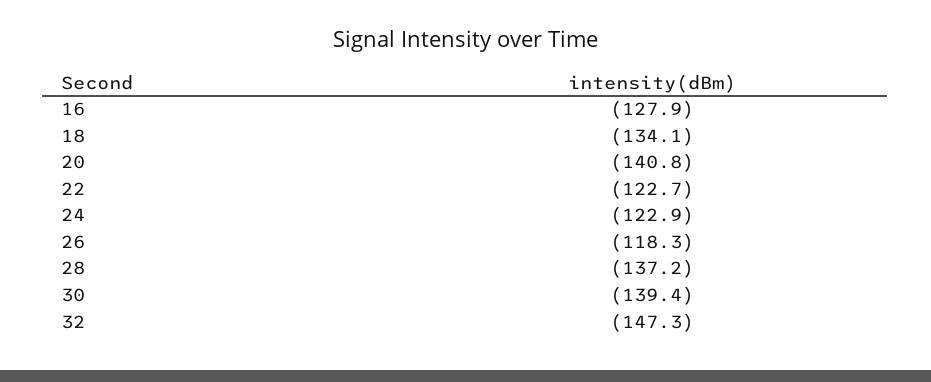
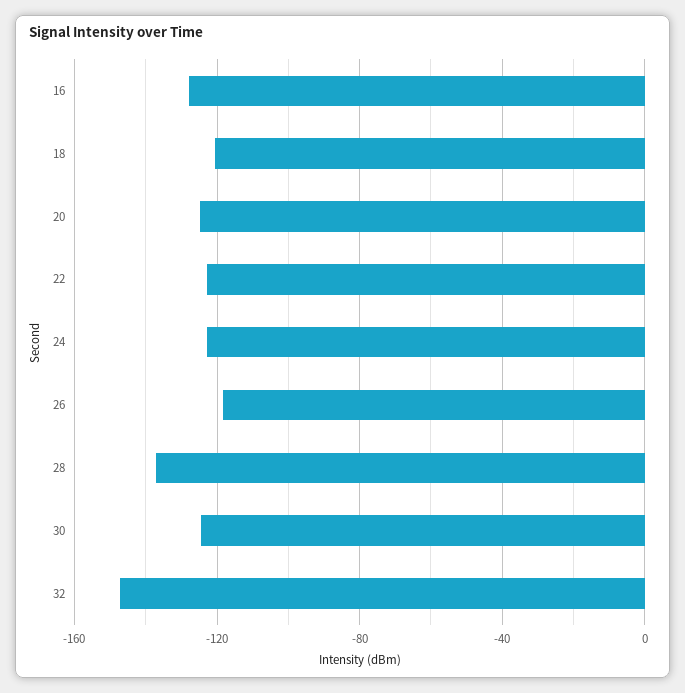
  {
    "16": -127.9,
-   "18": -134.1,
+   "18": -120,
-   "20": -140.8,
+   "20": -125,
    "22": -122.7,
    "24": -122.9,
    "26": -118.3,
    "28": -137.2,
-   "30": -139.4,
+   "30": -125,
    "32": -147.3
  }

